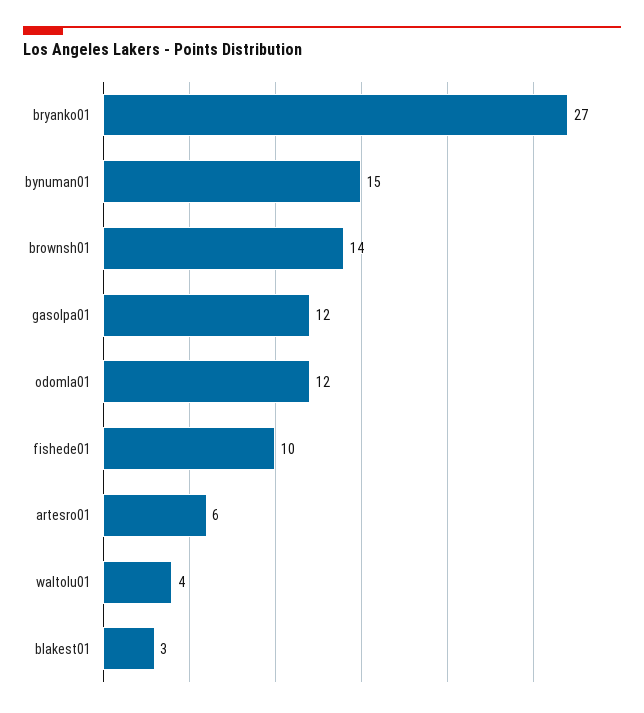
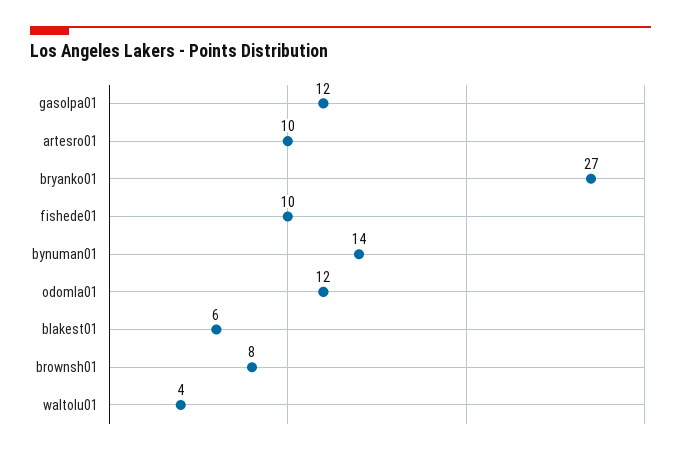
  {
    "bryanko01": 27,
-   "bynuman01": 15,
+   "bynuman01": 14,
-   "brownsh01": 14,
+   "brownsh01": 8,
    "gasolpa01": 12,
    "odomla01": 12,
    "fishede01": 10,
-   "artesro01": 6,
+   "artesro01": 10,
    "waltolu01": 4,
-   "blakest01": 3
+   "blakest01": 6
  }

